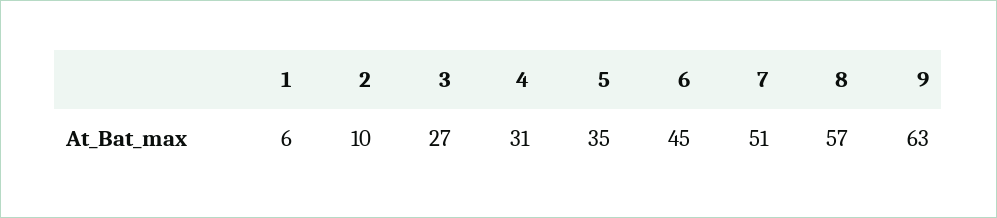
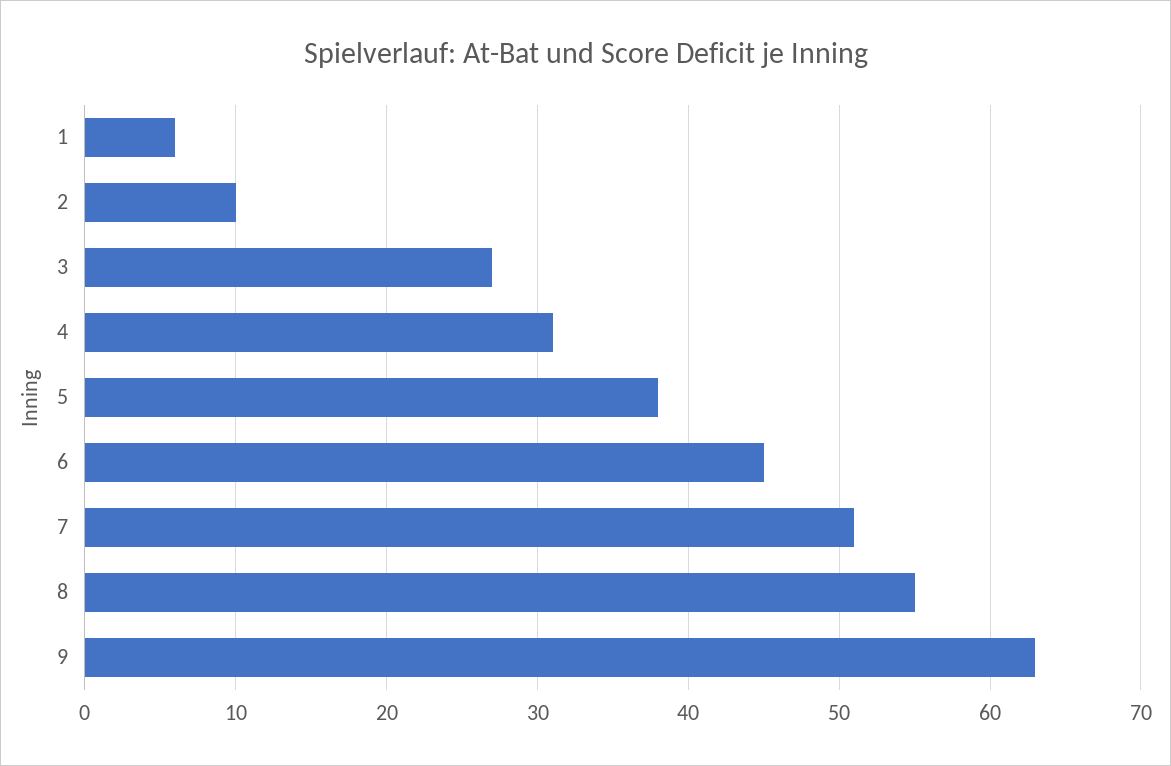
  {
    "1": 6,
    "2": 10,
    "3": 27,
    "4": 31,
-   "5": 35,
+   "5": 38,
    "6": 45,
    "7": 51,
-   "8": 57,
+   "8": 55,
    "9": 63
  }

